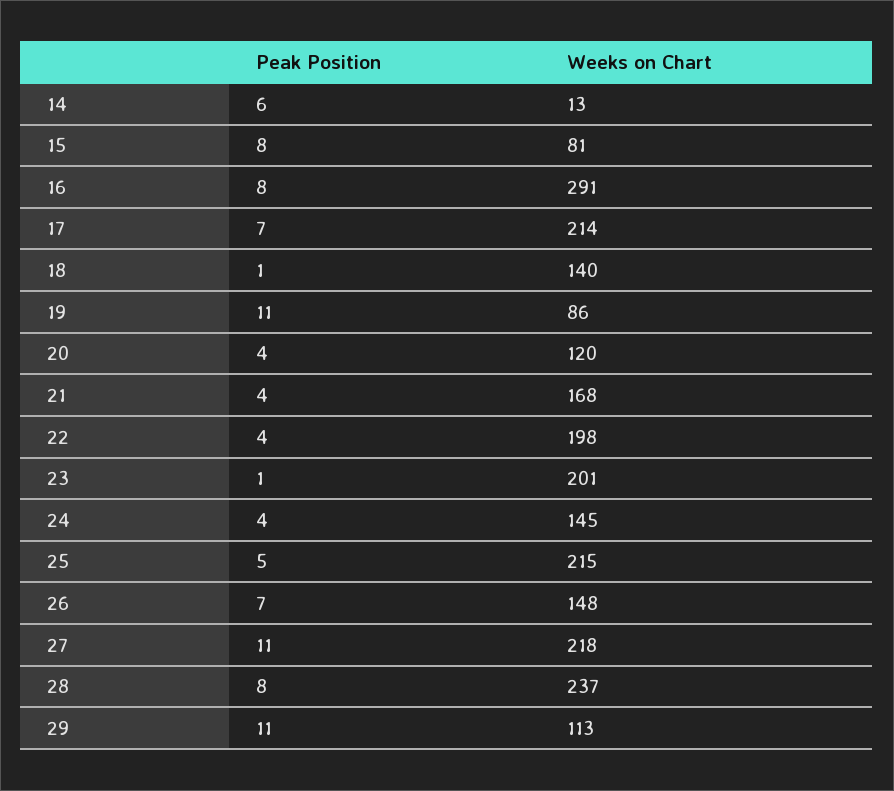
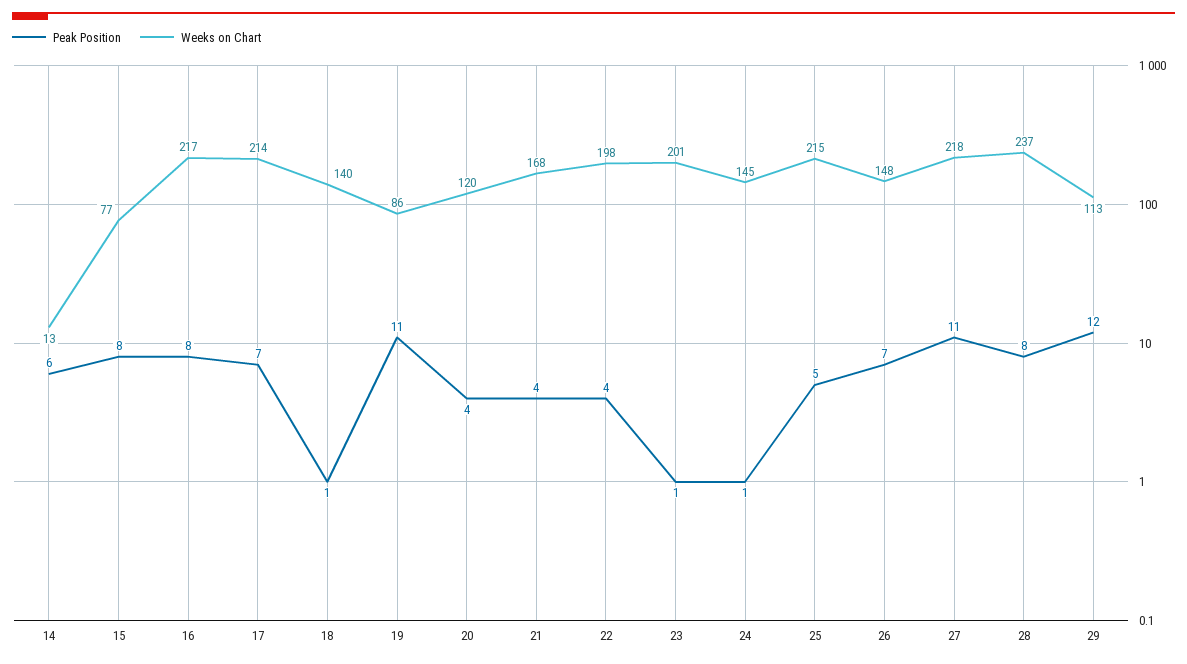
  {
    "Peak Position": {
      "14": 6,
      "15": 8,
      "16": 8,
      "17": 7,
      "18": 1,
      "19": 11,
      "20": 4,
      "21": 4,
      "22": 4,
      "23": 1,
-     "24": 4,
+     "24": 1,
      "25": 5,
      "26": 7,
      "27": 11,
      "28": 8,
-     "29": 11
+     "29": 12
    },
    "Weeks on Chart": {
      "14": 13,
-     "15": 81,
+     "15": 77,
-     "16": 291,
+     "16": 217,
      "17": 214,
      "18": 140,
      "19": 86,
      "20": 120,
      "21": 168,
      "22": 198,
      "23": 201,
      "24": 145,
      "25": 215,
      "26": 148,
      "27": 218,
      "28": 237,
      "29": 113
    }
  }

